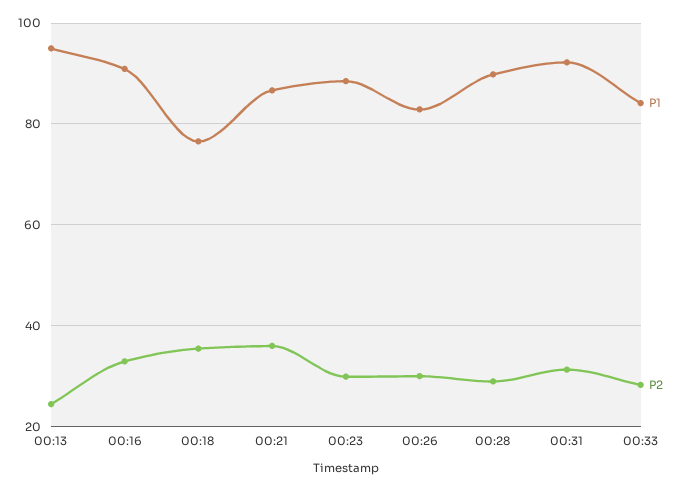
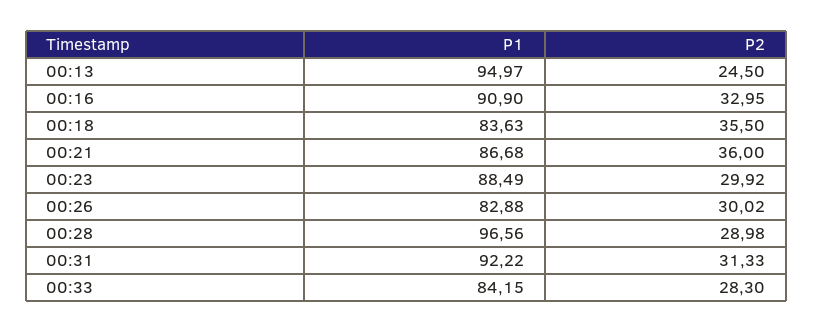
  {
    "P1": {
      "00:13": 94.97,
      "00:16": 90.9,
-     "00:18": 76,
+     "00:18": 83.63,
      "00:21": 86.68,
      "00:23": 88.49,
      "00:26": 82.88,
-     "00:28": 90,
+     "00:28": 96.56,
      "00:31": 92.22,
      "00:33": 84.15
    },
    "P2": {
      "00:13": 24.5,
      "00:16": 32.95,
      "00:18": 35.5,
      "00:21": 36,
      "00:23": 29.92,
      "00:26": 30.02,
      "00:28": 28.98,
      "00:31": 31.33,
      "00:33": 28.3
    }
  }

